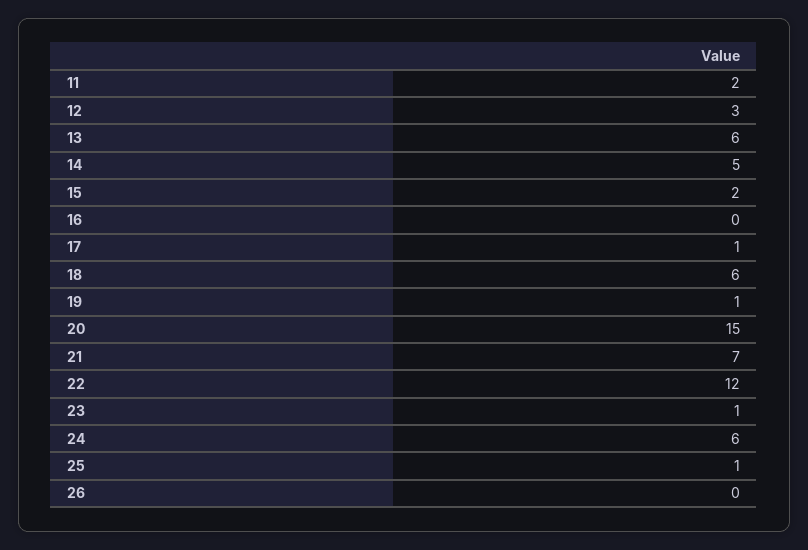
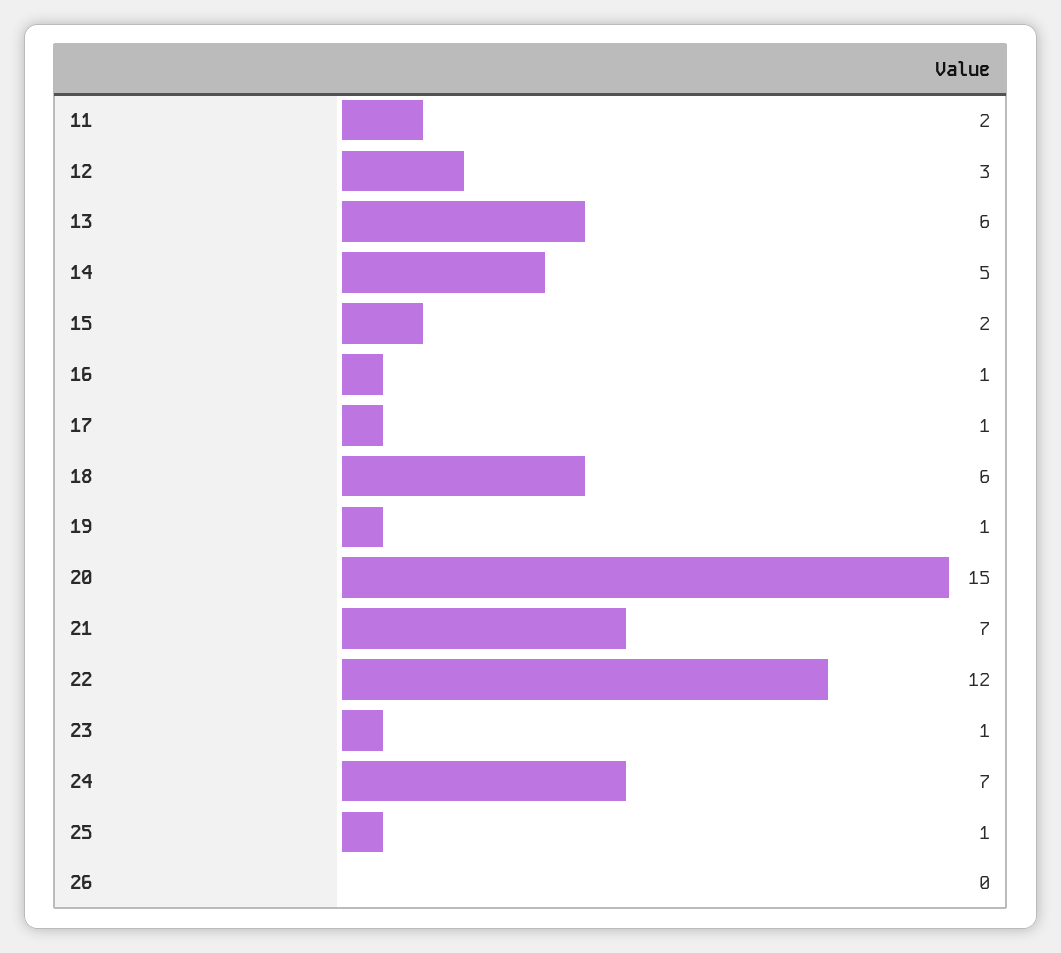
  {
    "11": 2,
    "12": 3,
    "13": 6,
    "14": 5,
    "15": 2,
-   "16": 0,
+   "16": 1,
    "17": 1,
    "18": 6,
    "19": 1,
    "20": 15,
    "21": 7,
    "22": 12,
    "23": 1,
-   "24": 6,
+   "24": 7,
    "25": 1,
    "26": 0
  }

